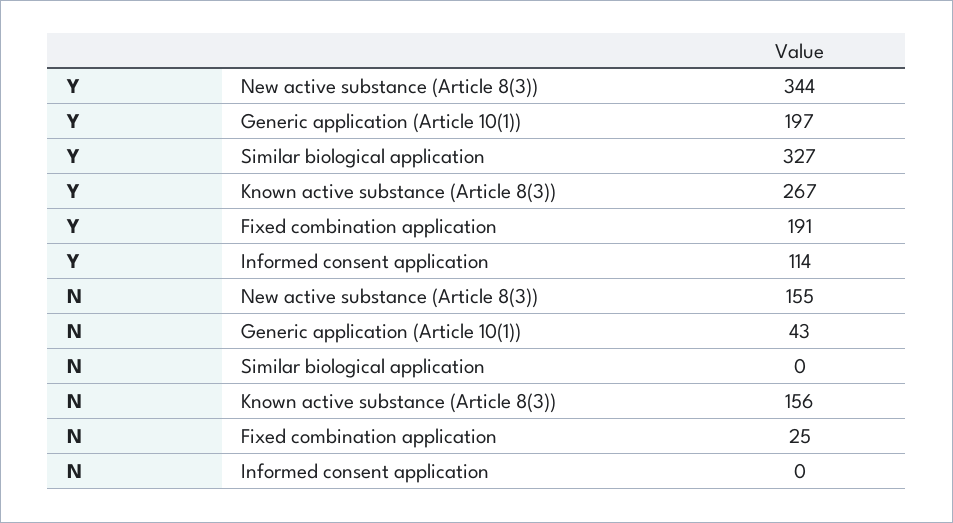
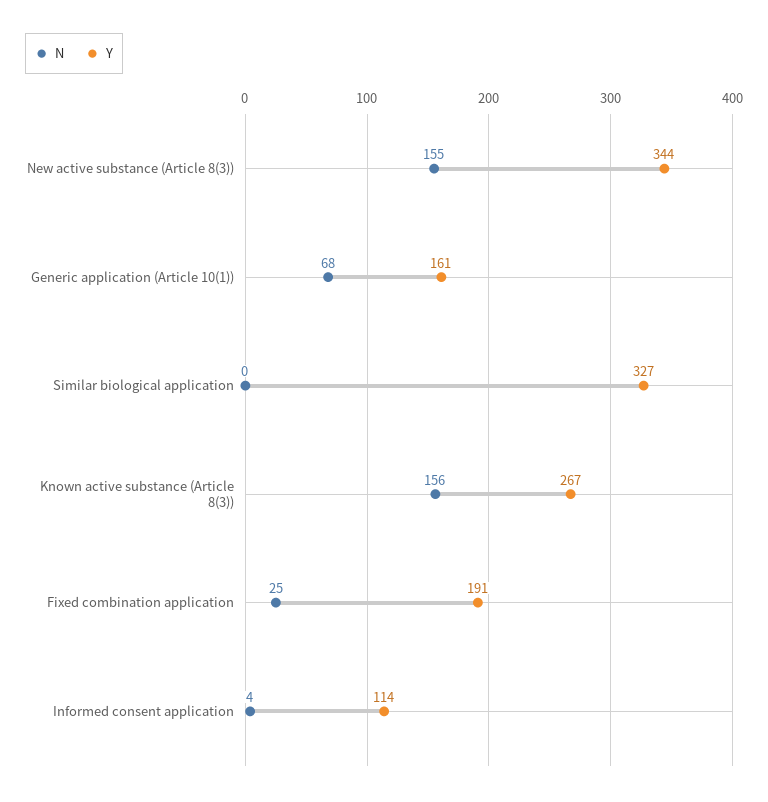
  {
    "Y": {
      "New active substance (Article 8(3))": 344,
-     "Generic application (Article 10(1))": 197,
+     "Generic application (Article 10(1))": 161,
      "Similar biological application": 327,
      "Known active substance (Article 8(3))": 267,
      "Fixed combination application": 191,
      "Informed consent application": 114
    },
    "N": {
      "New active substance (Article 8(3))": 155,
-     "Generic application (Article 10(1))": 43,
+     "Generic application (Article 10(1))": 68,
      "Similar biological application": 0,
      "Known active substance (Article 8(3))": 156,
      "Fixed combination application": 25,
-     "Informed consent application": 0
+     "Informed consent application": 4
    }
  }

